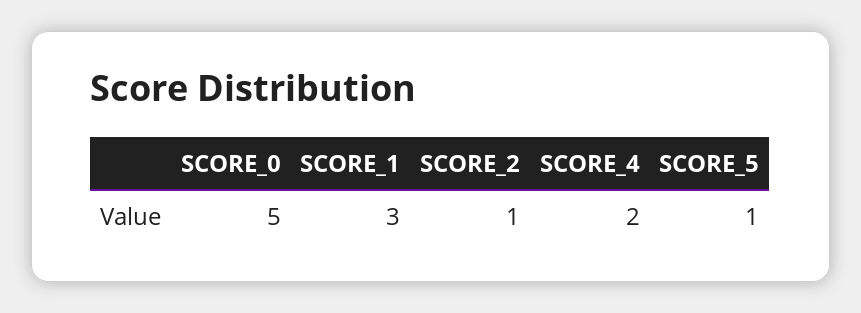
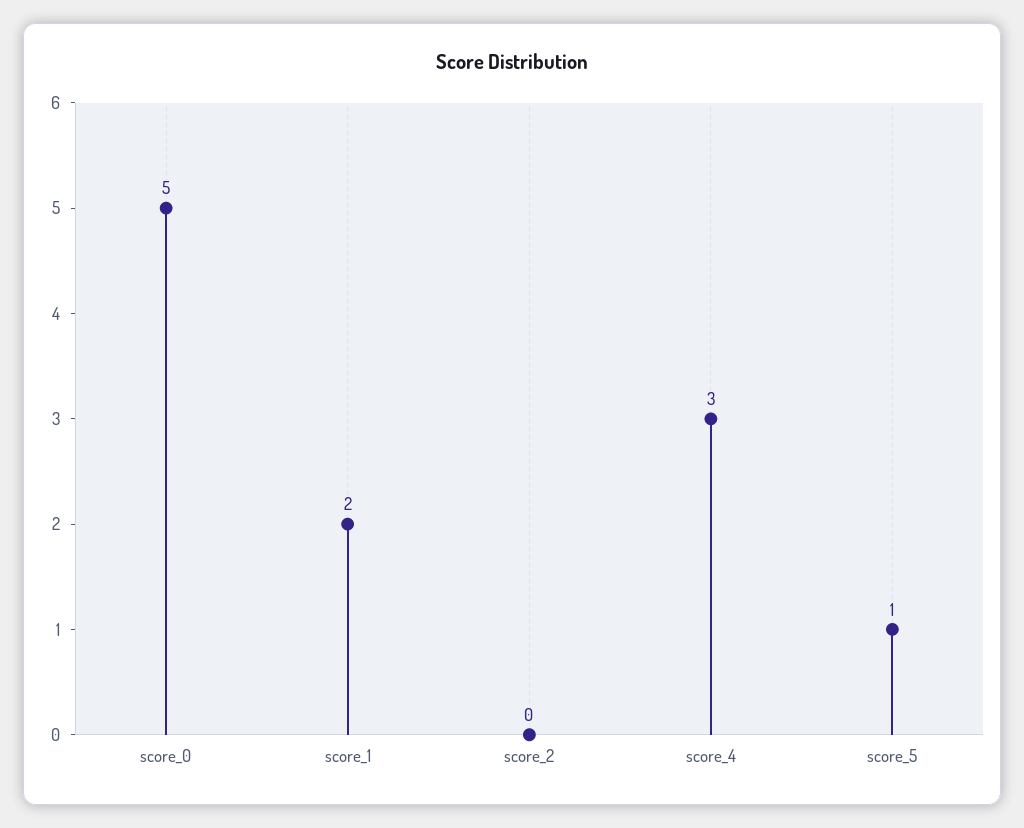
  {
    "SCORE_0": 5,
-   "SCORE_1": 3,
+   "SCORE_1": 2,
-   "SCORE_2": 1,
+   "SCORE_2": 0,
-   "SCORE_4": 2,
+   "SCORE_4": 3,
    "SCORE_5": 1
  }

